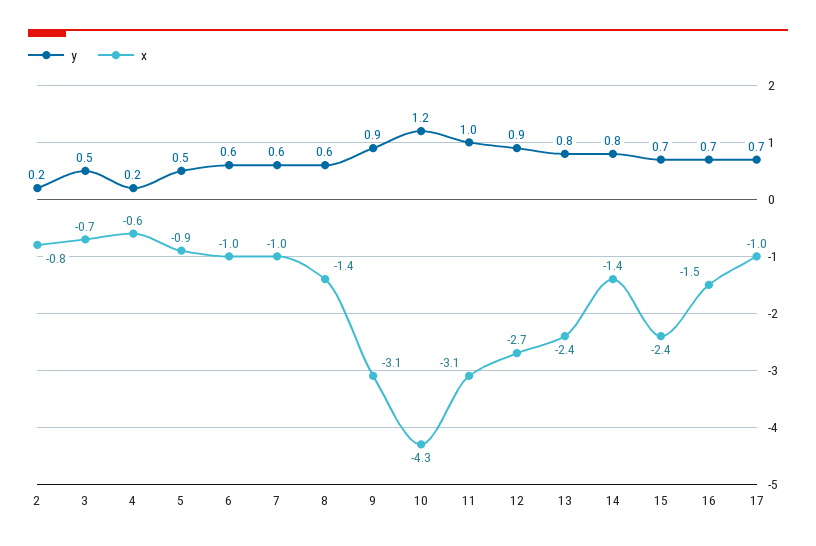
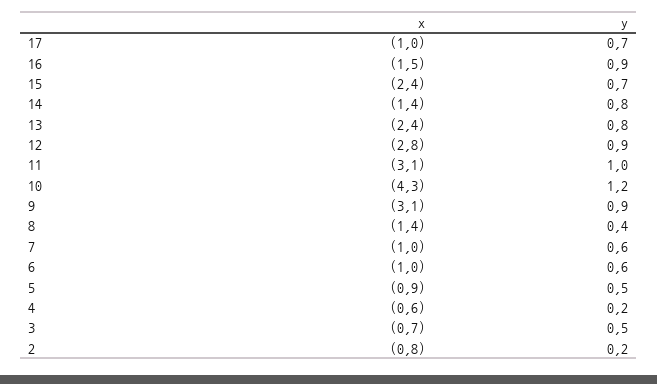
  {
    "y": {
      "2": 0.2,
      "3": 0.5,
      "4": 0.2,
      "5": 0.5,
      "6": 0.6,
      "7": 0.6,
-     "8": 0.6,
+     "8": 0.4,
      "9": 0.9,
      "10": 1.2,
      "11": 1,
      "12": 0.9,
      "13": 0.8,
      "14": 0.8,
      "15": 0.7,
-     "16": 0.7,
+     "16": 0.9,
      "17": 0.7
    },
    "x": {
      "2": -0.8,
      "3": -0.7,
      "4": -0.6,
      "5": -0.9,
      "6": -1,
      "7": -1,
      "8": -1.4,
      "9": -3.1,
      "10": -4.3,
      "11": -3.1,
-     "12": -2.7,
+     "12": -2.8,
      "13": -2.4,
      "14": -1.4,
      "15": -2.4,
      "16": -1.5,
      "17": -1
    }
  }

